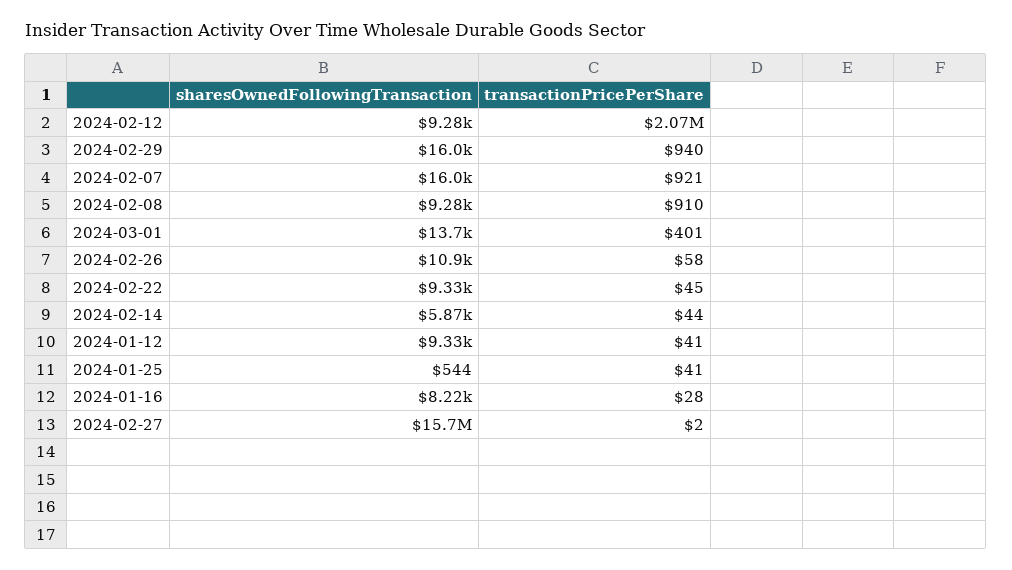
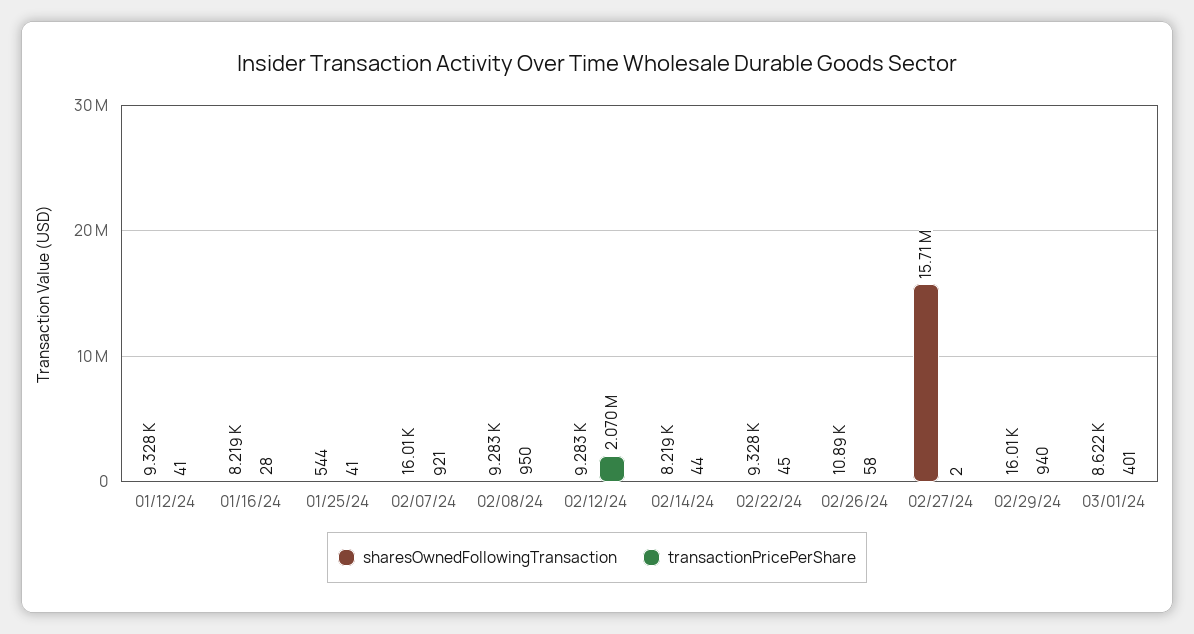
  {
    "sharesOwnedFollowingTransaction": {
      "2024-02-12": 9283,
      "2024-02-29": 16010,
      "2024-02-07": 16010,
      "2024-02-08": 9283,
-     "2024-03-01": 13700,
+     "2024-03-01": 8622,
      "2024-02-26": 10890,
      "2024-02-22": 9328,
-     "2024-02-14": 5870,
+     "2024-02-14": 8219,
      "2024-01-12": 9328,
      "2024-01-25": 544,
      "2024-01-16": 8219,
      "2024-02-27": 15710000
    },
    "transactionPricePerShare": {
      "2024-02-12": 2070000,
      "2024-02-29": 940,
      "2024-02-07": 921,
-     "2024-02-08": 910,
+     "2024-02-08": 950,
      "2024-03-01": 401,
      "2024-02-26": 58,
      "2024-02-22": 45,
      "2024-02-14": 44,
      "2024-01-12": 41,
      "2024-01-25": 41,
      "2024-01-16": 28,
      "2024-02-27": 2
    }
  }

